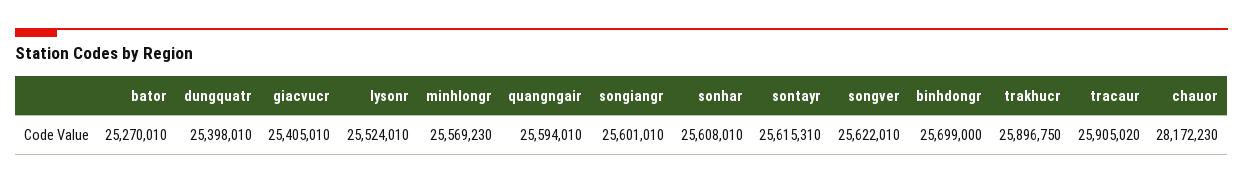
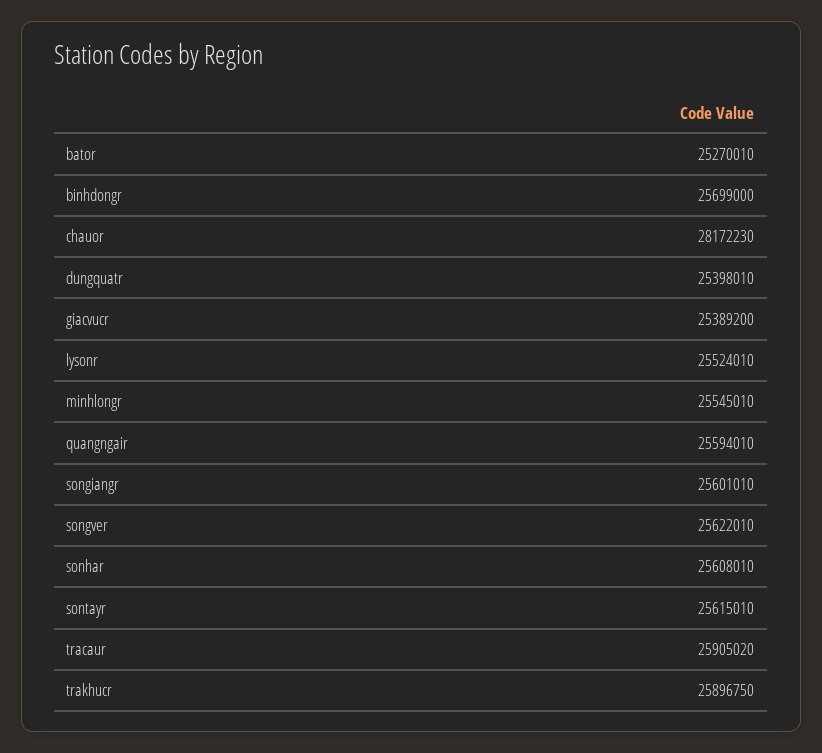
  {
    "bator": 25270010,
    "dungquatr": 25398010,
-   "giacvucr": 25405010,
+   "giacvucr": 25389200,
    "lysonr": 25524010,
-   "minhlongr": 25569230,
+   "minhlongr": 25545010,
    "quangngair": 25594010,
    "songiangr": 25601010,
    "sonhar": 25608010,
-   "sontayr": 25615310,
+   "sontayr": 25615010,
    "songver": 25622010,
    "binhdongr": 25699000,
    "trakhucr": 25896750,
    "tracaur": 25905020,
    "chauor": 28172230
  }

